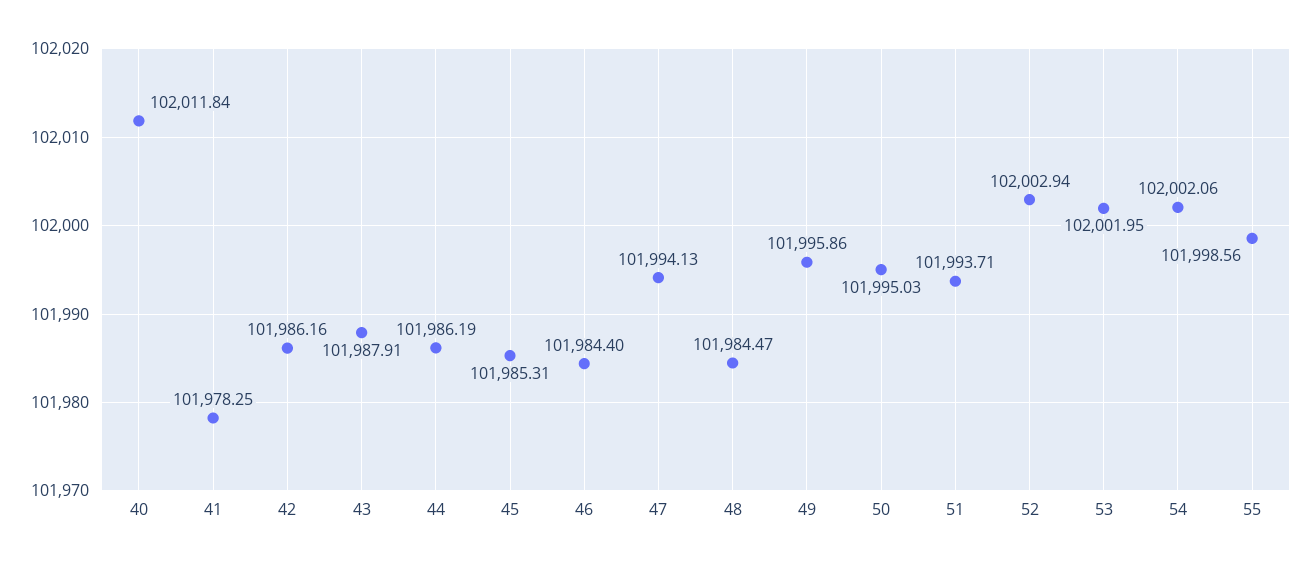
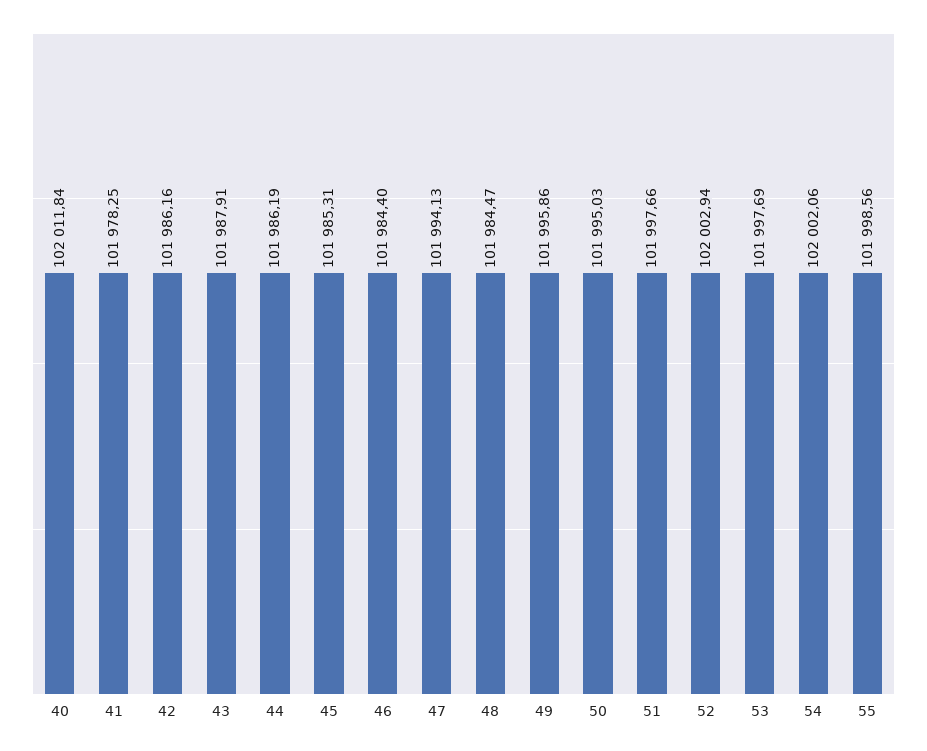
  {
    "40": 102011.84,
    "41": 101978.25,
    "42": 101986.16,
    "43": 101987.91,
    "44": 101986.19,
    "45": 101985.31,
    "46": 101984.4,
    "47": 101994.13,
    "48": 101984.47,
    "49": 101995.86,
    "50": 101995.03,
-   "51": 101993.71,
+   "51": 101997.66,
    "52": 102002.94,
-   "53": 102001.95,
+   "53": 101997.69,
    "54": 102002.06,
    "55": 101998.56
  }

